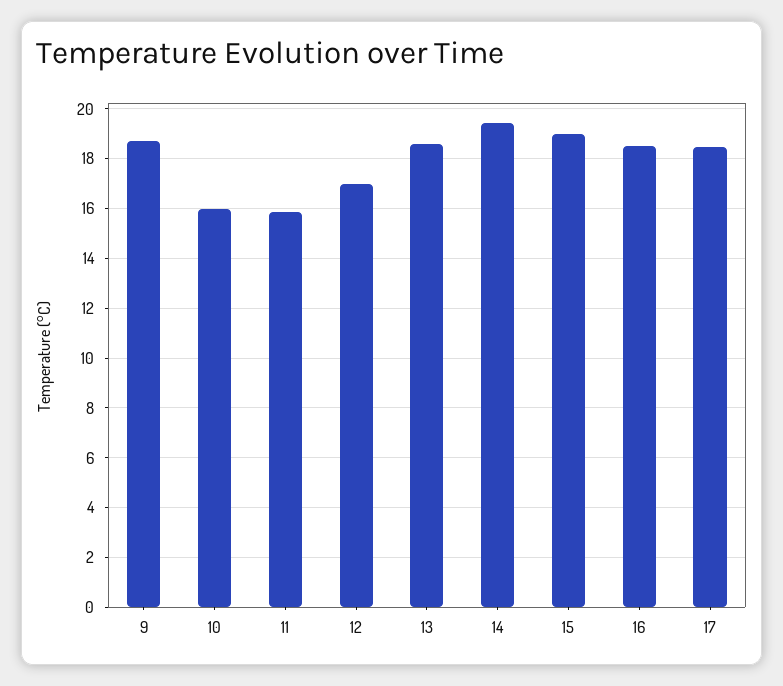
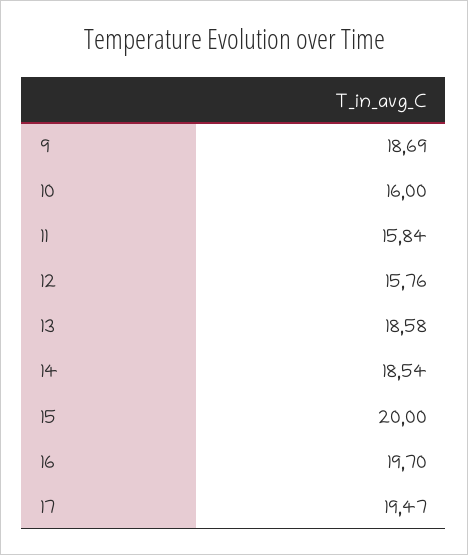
  {
    "9": 18.69,
    "10": 16,
    "11": 15.84,
-   "12": 17,
+   "12": 15.76,
    "13": 18.58,
-   "14": 19.5,
+   "14": 18.54,
-   "15": 19,
+   "15": 20,
-   "16": 18.5,
+   "16": 19.7,
-   "17": 18.5
+   "17": 19.47
  }

